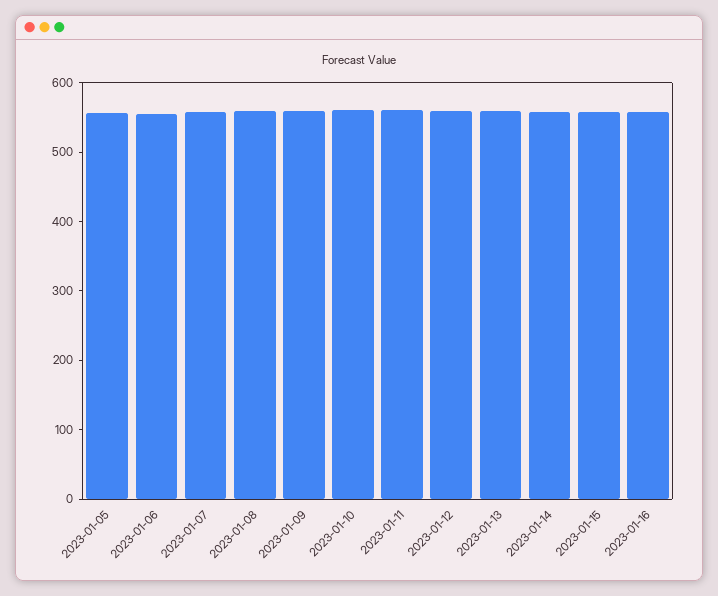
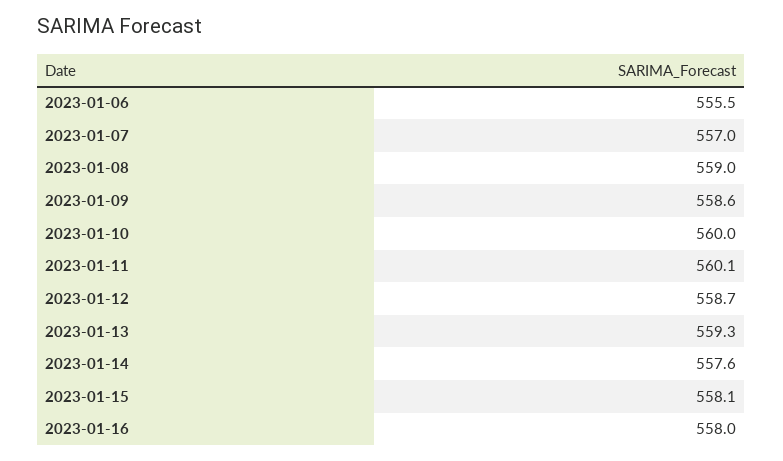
  {
-   "2023-01-05": 560,
    "2023-01-06": 555.5,
    "2023-01-07": 557,
    "2023-01-08": 559,
    "2023-01-09": 558.6,
    "2023-01-10": 560,
    "2023-01-11": 560.1,
    "2023-01-12": 558.7,
    "2023-01-13": 559.3,
    "2023-01-14": 557.6,
    "2023-01-15": 558.1,
    "2023-01-16": 558
  }

